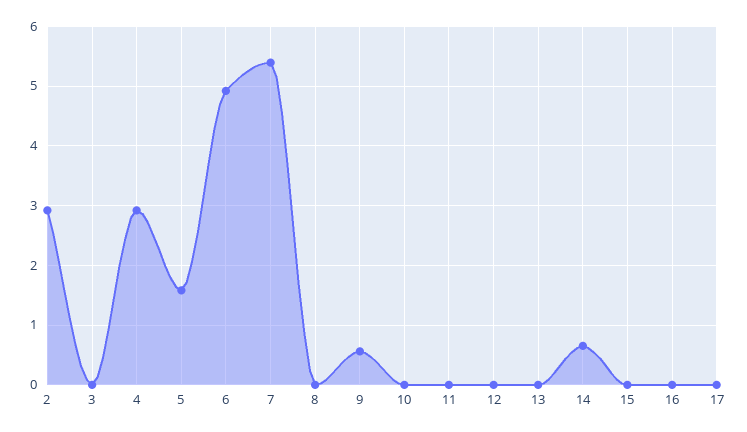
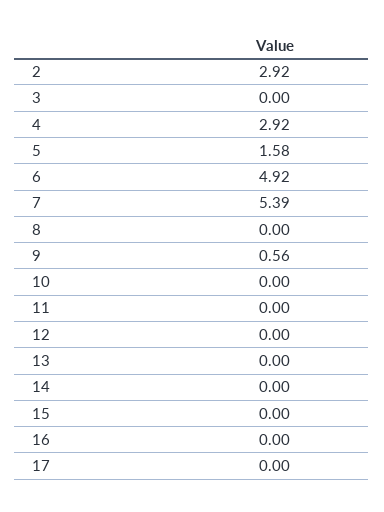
  {
    "2": 2.92,
    "3": 0,
    "4": 2.92,
    "5": 1.58,
    "6": 4.92,
    "7": 5.39,
    "8": 0,
    "9": 0.56,
    "10": 0,
    "11": 0,
    "12": 0,
    "13": 0,
-   "14": 0.6,
+   "14": 0,
    "15": 0,
    "16": 0,
    "17": 0
  }

